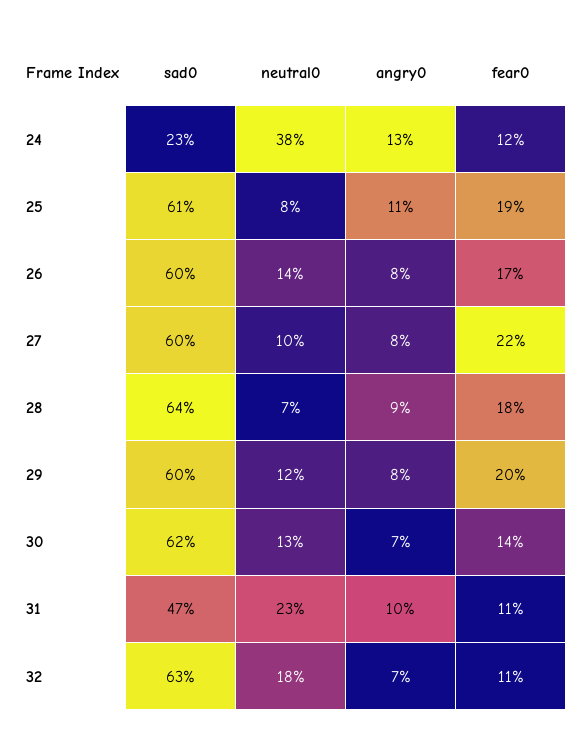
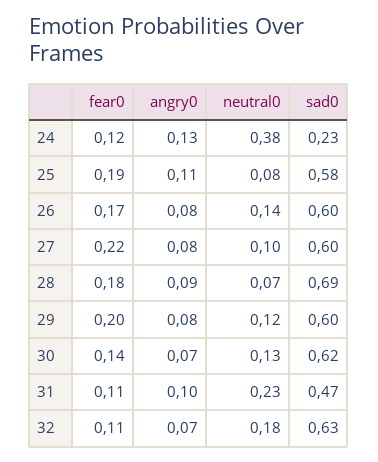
  {
    "sad0": {
      "24": 0.23,
-     "25": 0.61,
+     "25": 0.58,
      "26": 0.6,
      "27": 0.6,
-     "28": 0.64,
+     "28": 0.69,
      "29": 0.6,
      "30": 0.62,
      "31": 0.47,
      "32": 0.63
    },
    "neutral0": {
      "24": 0.38,
      "25": 0.08,
      "26": 0.14,
      "27": 0.1,
      "28": 0.07,
      "29": 0.12,
      "30": 0.13,
      "31": 0.23,
      "32": 0.18
    },
    "angry0": {
      "24": 0.13,
      "25": 0.11,
      "26": 0.08,
      "27": 0.08,
      "28": 0.09,
      "29": 0.08,
      "30": 0.07,
      "31": 0.1,
      "32": 0.07
    },
    "fear0": {
      "24": 0.12,
      "25": 0.19,
      "26": 0.17,
      "27": 0.22,
      "28": 0.18,
      "29": 0.2,
      "30": 0.14,
      "31": 0.11,
      "32": 0.11
    }
  }

